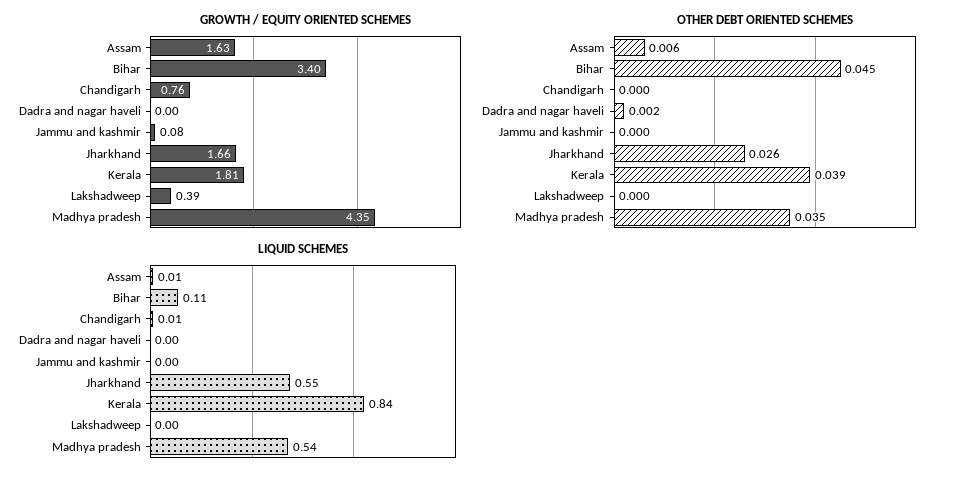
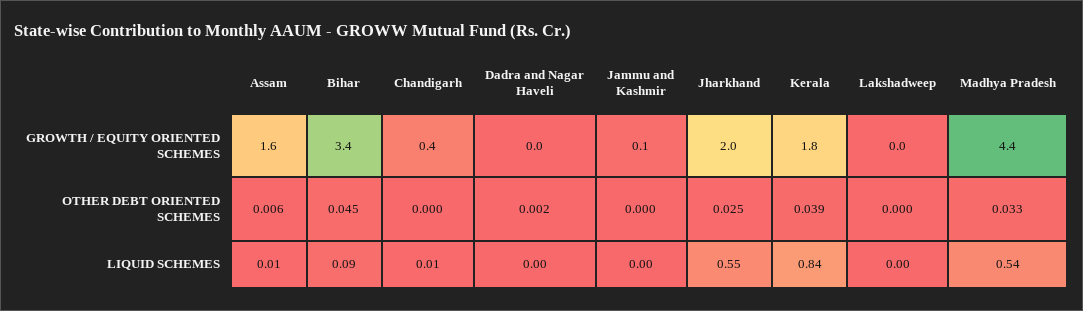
  {
    "GROWTH / EQUITY ORIENTED SCHEMES": {
      "Assam": 1.63,
      "Bihar": 3.4,
-     "Chandigarh": 0.76,
+     "Chandigarh": 0.4,
      "Dadra and nagar haveli": 0,
      "Jammu and kashmir": 0.08,
-     "Jharkhand": 1.66,
+     "Jharkhand": 2,
      "Kerala": 1.81,
-     "Lakshadweep": 0.39,
+     "Lakshadweep": 0,
      "Madhya pradesh": 4.35
    },
    "OTHER DEBT ORIENTED SCHEMES": {
      "Assam": 0.006,
      "Bihar": 0.045,
      "Chandigarh": 0,
      "Dadra and nagar haveli": 0.002,
      "Jammu and kashmir": 0,
-     "Jharkhand": 0.026,
+     "Jharkhand": 0.025,
      "Kerala": 0.039,
      "Lakshadweep": 0,
-     "Madhya pradesh": 0.035
+     "Madhya pradesh": 0.033
    },
    "LIQUID SCHEMES": {
      "Assam": 0.01,
-     "Bihar": 0.11,
+     "Bihar": 0.09,
      "Chandigarh": 0.01,
      "Dadra and nagar haveli": 0,
      "Jammu and kashmir": 0,
      "Jharkhand": 0.55,
      "Kerala": 0.84,
      "Lakshadweep": 0,
      "Madhya pradesh": 0.54
    }
  }

